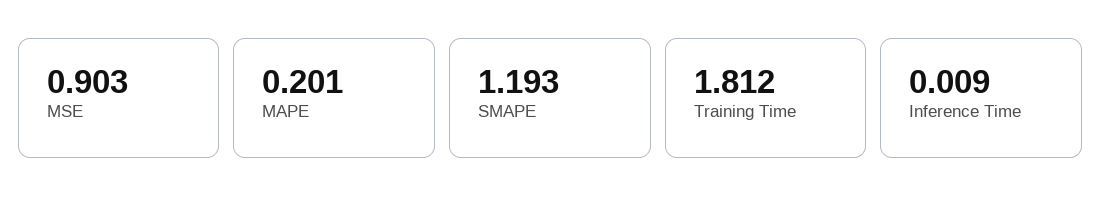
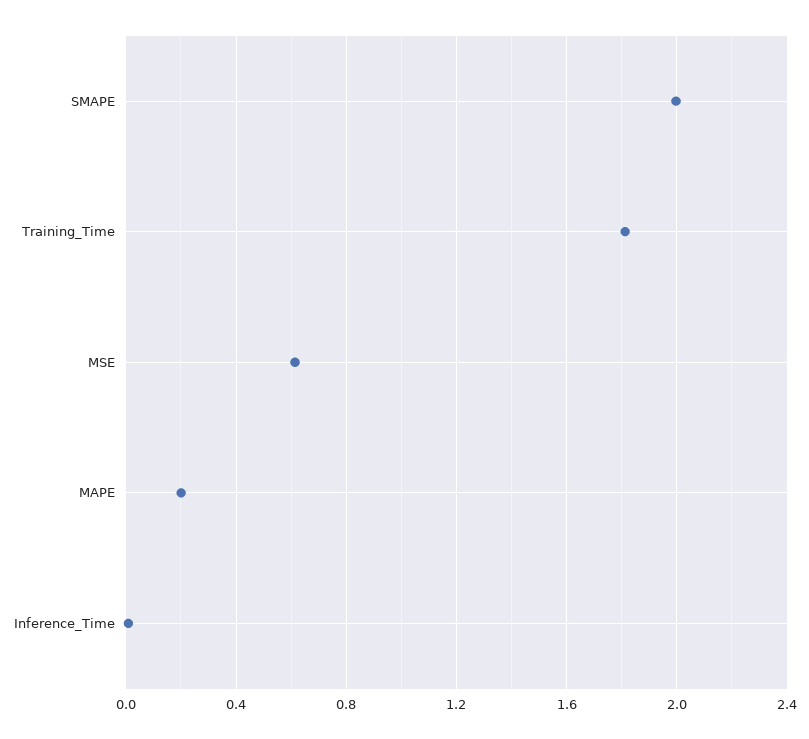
  {
-   "MSE": 0.903,
+   "MSE": 0.6,
    "MAPE": 0.201,
-   "SMAPE": 1.193,
+   "SMAPE": 2,
    "Training Time": 1.812,
    "Inference Time": 0.009
  }

